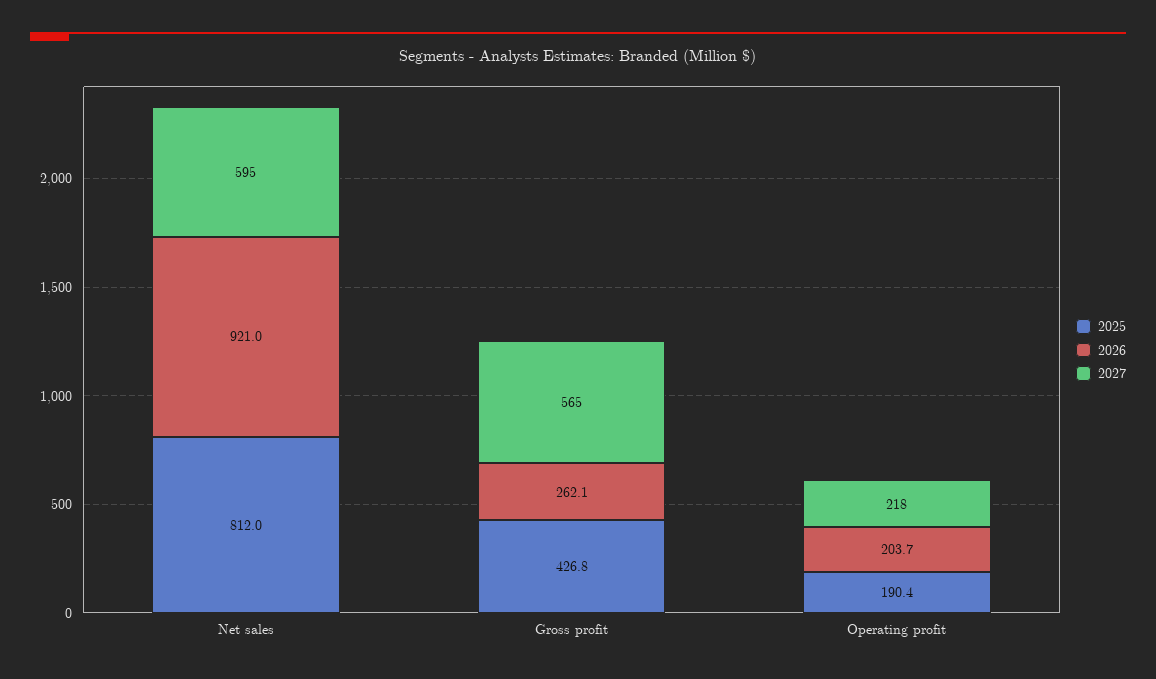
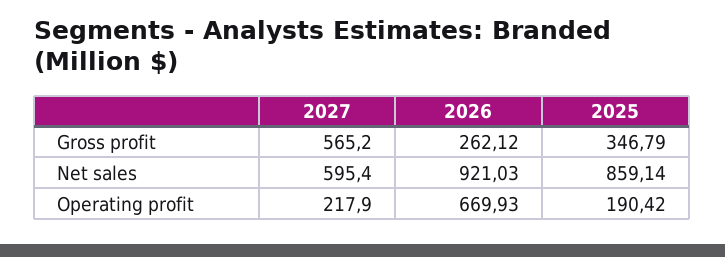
  {
    "2025": {
-     "Net sales": 812,
+     "Net sales": 859.14,
-     "Gross profit": 426.8,
+     "Gross profit": 346.79,
      "Operating profit": 190.42
    },
    "2026": {
      "Net sales": 921.03,
      "Gross profit": 262.12,
-     "Operating profit": 203.7
+     "Operating profit": 669.93
    },
    "2027": {
      "Net sales": 595.4,
      "Gross profit": 565.2,
      "Operating profit": 217.9
    }
  }

